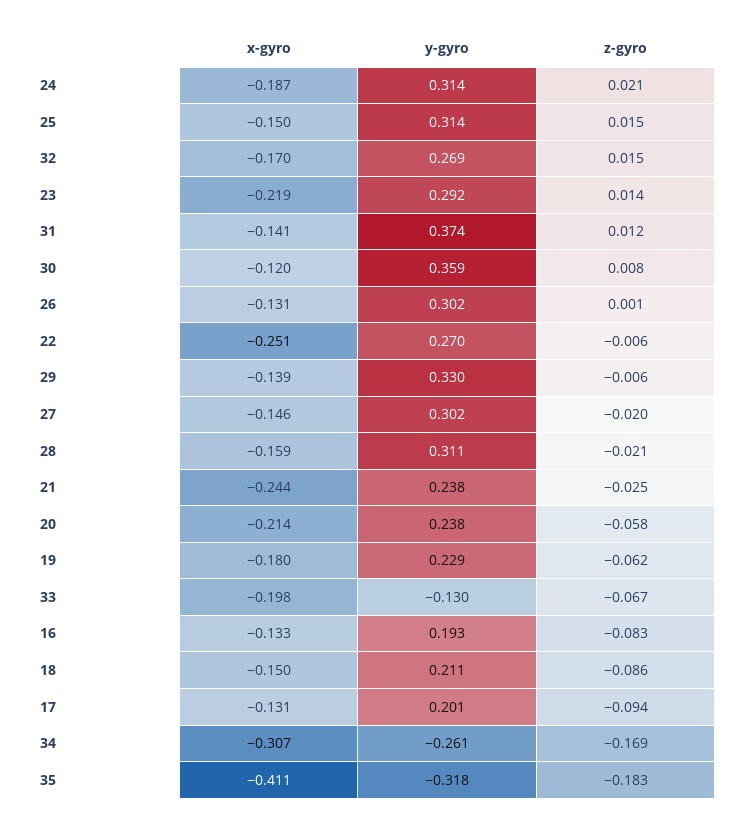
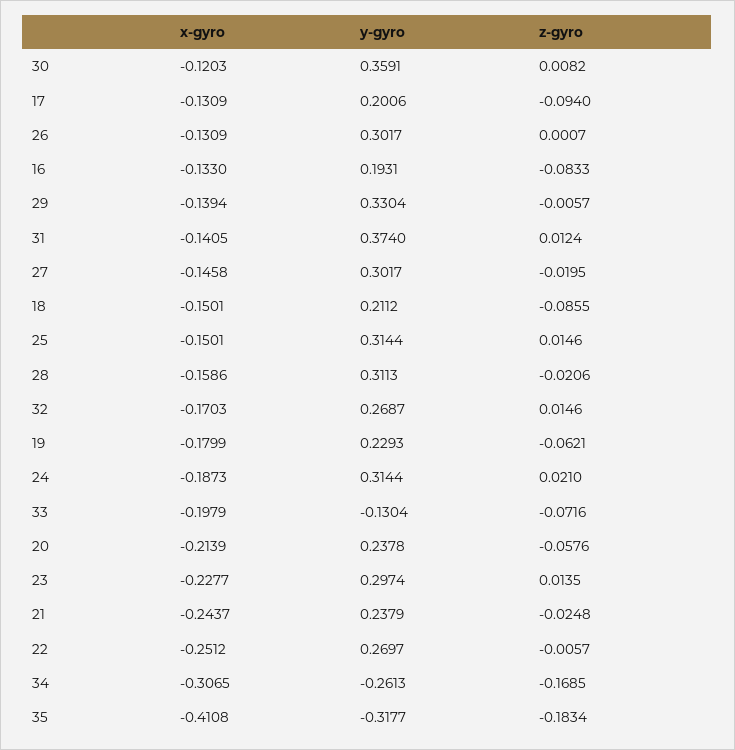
  {
    "x-gyro": {
      "24": -0.1873,
      "25": -0.1501,
      "32": -0.1703,
-     "23": -0.219,
+     "23": -0.2277,
      "31": -0.1405,
      "30": -0.1203,
      "26": -0.1309,
      "22": -0.2512,
      "29": -0.1394,
      "27": -0.1458,
      "28": -0.1586,
      "21": -0.2437,
      "20": -0.2139,
      "19": -0.1799,
      "33": -0.1979,
      "16": -0.133,
      "18": -0.1501,
      "17": -0.1309,
      "34": -0.3065,
      "35": -0.4108
    },
    "y-gyro": {
      "24": 0.3144,
      "25": 0.3144,
      "32": 0.2687,
-     "23": 0.292,
+     "23": 0.2974,
      "31": 0.374,
      "30": 0.3591,
      "26": 0.3017,
      "22": 0.2697,
      "29": 0.3304,
      "27": 0.3017,
      "28": 0.3113,
      "21": 0.2379,
      "20": 0.2378,
      "19": 0.2293,
      "33": -0.1304,
      "16": 0.1931,
      "18": 0.2112,
      "17": 0.2006,
      "34": -0.2613,
      "35": -0.3177
    },
    "z-gyro": {
      "24": 0.021,
      "25": 0.0146,
      "32": 0.0146,
      "23": 0.0135,
      "31": 0.0124,
      "30": 0.0082,
      "26": 0.0007,
      "22": -0.0057,
      "29": -0.0057,
      "27": -0.0195,
      "28": -0.0206,
      "21": -0.0248,
      "20": -0.0576,
      "19": -0.0621,
-     "33": -0.067,
+     "33": -0.0716,
      "16": -0.0833,
      "18": -0.0855,
      "17": -0.094,
      "34": -0.1685,
      "35": -0.1834
    }
  }

